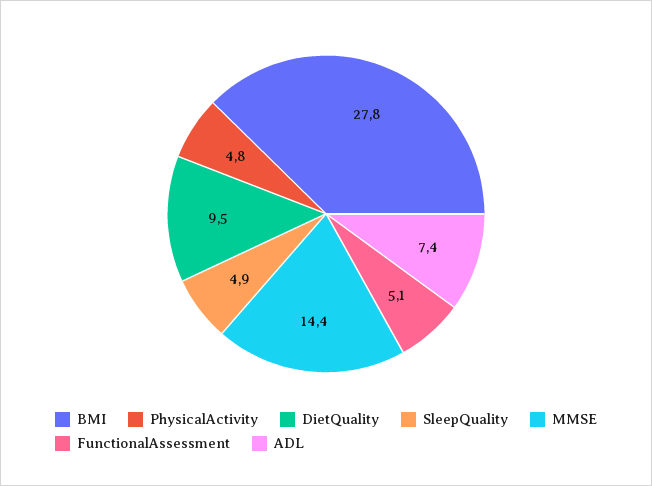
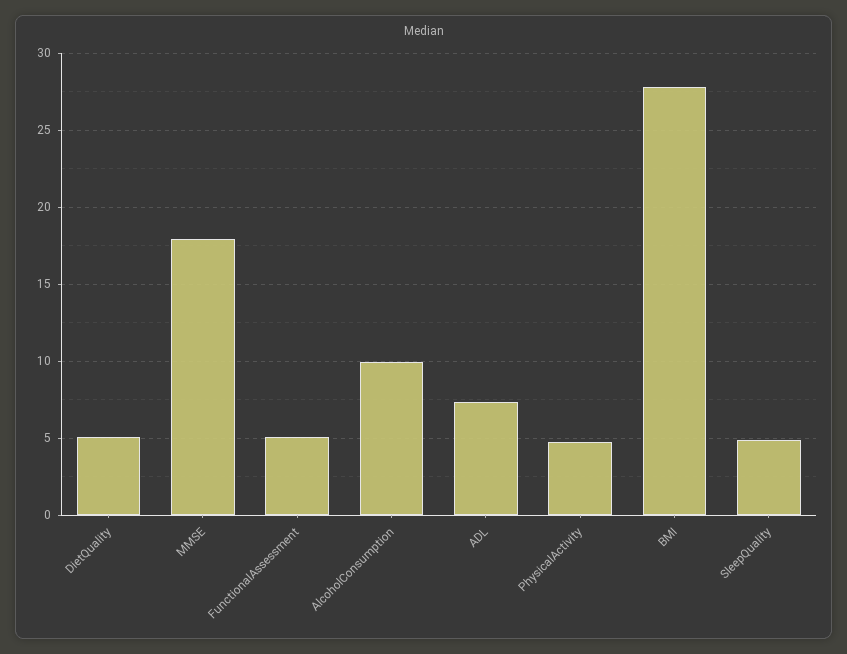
  {
    "BMI": 27.8,
    "PhysicalActivity": 4.8,
-   "DietQuality": 9.5,
+   "DietQuality": 5,
    "SleepQuality": 4.9,
-   "MMSE": 14.4,
+   "MMSE": 18,
    "FunctionalAssessment": 5.1,
-   "ADL": 7.4
+   "ADL": 7.4,
+   "AlcoholConsumption": 10
  }

